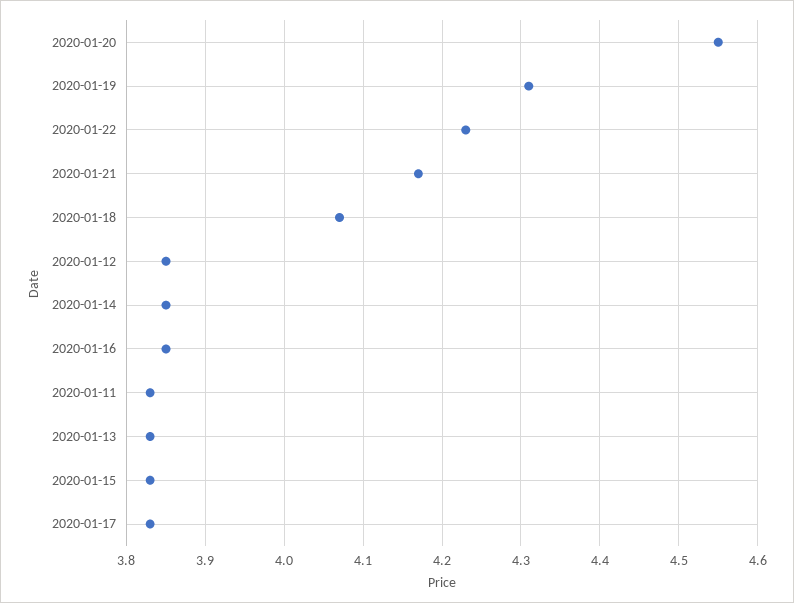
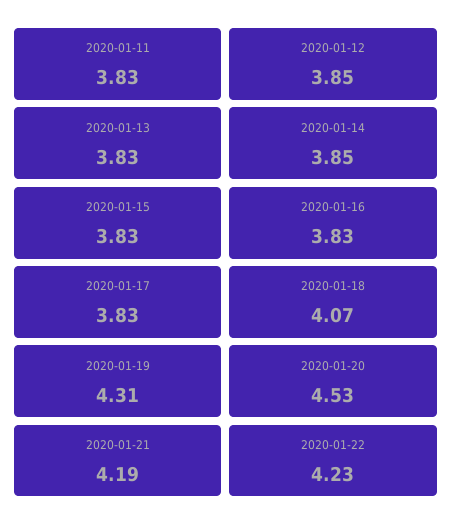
  {
-   "2020-01-20": 4.55,
+   "2020-01-20": 4.53,
    "2020-01-19": 4.31,
    "2020-01-22": 4.23,
-   "2020-01-21": 4.17,
+   "2020-01-21": 4.19,
    "2020-01-18": 4.07,
    "2020-01-12": 3.85,
    "2020-01-14": 3.85,
-   "2020-01-16": 3.85,
+   "2020-01-16": 3.83,
    "2020-01-11": 3.83,
    "2020-01-13": 3.83,
    "2020-01-15": 3.83,
    "2020-01-17": 3.83
  }

